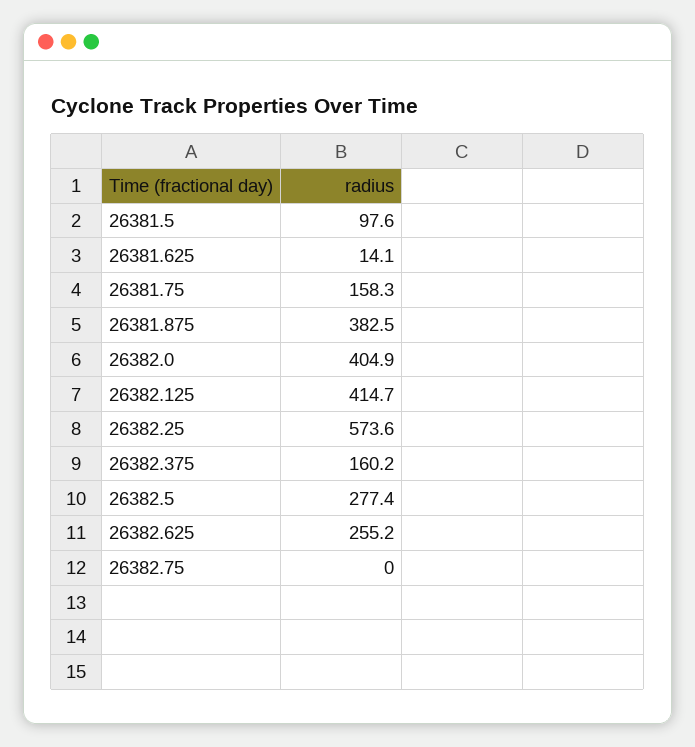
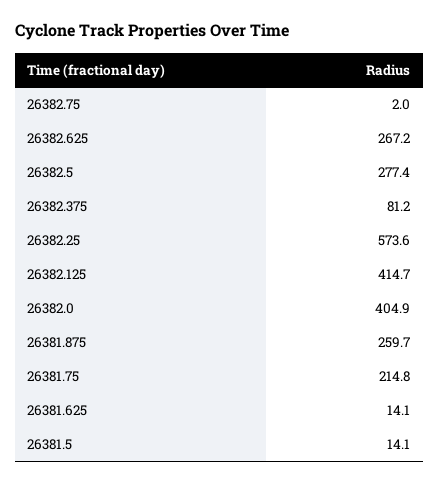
  {
-   "26381.5": 97.6,
+   "26381.5": 14.1,
    "26381.625": 14.1,
-   "26381.75": 158.3,
+   "26381.75": 214.8,
-   "26381.875": 382.5,
+   "26381.875": 259.7,
    "26382.0": 404.9,
    "26382.125": 414.7,
    "26382.25": 573.6,
-   "26382.375": 160.2,
+   "26382.375": 81.2,
    "26382.5": 277.4,
-   "26382.625": 255.2,
+   "26382.625": 267.2,
-   "26382.75": 0
+   "26382.75": 2
  }

